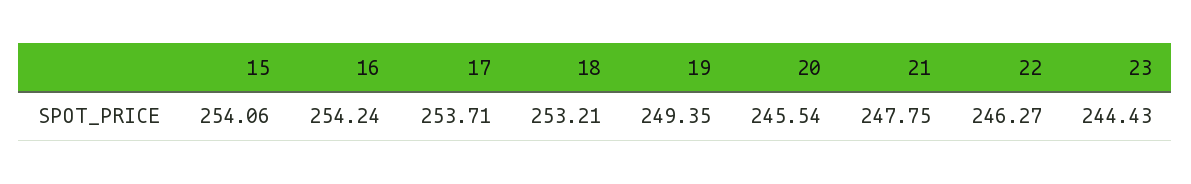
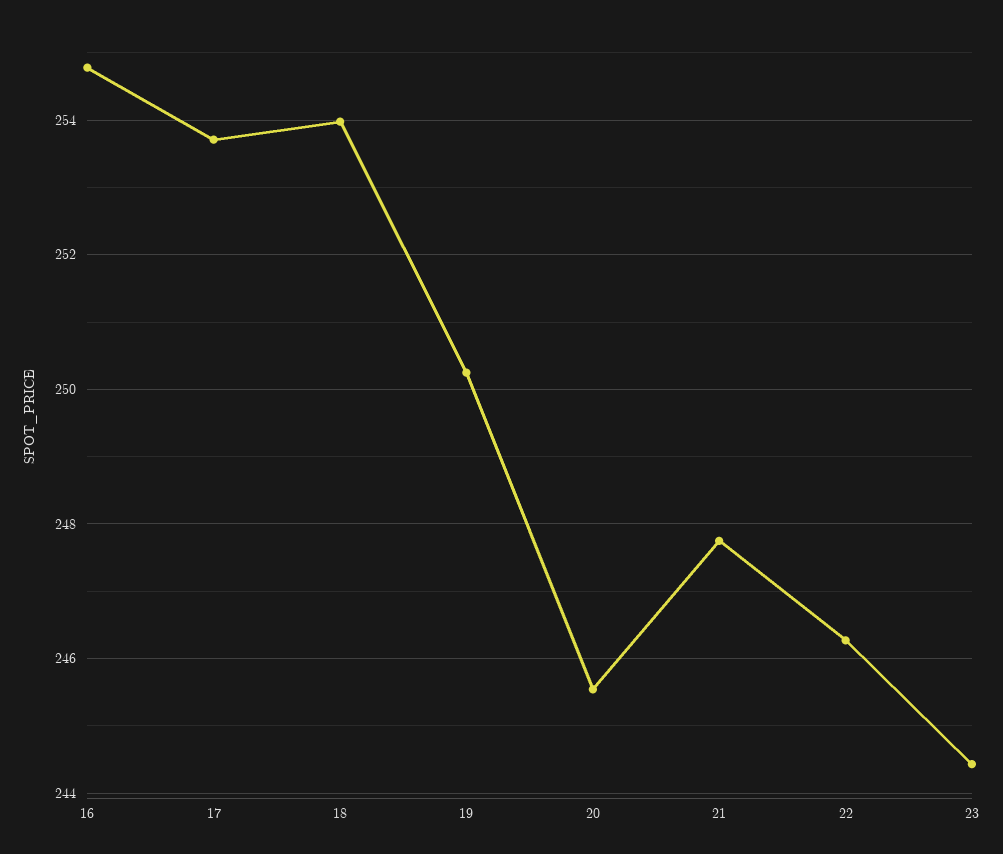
  {
-   "15": 254.06,
-   "16": 254.24,
+   "16": 254.8,
    "17": 253.71,
-   "18": 253.21,
+   "18": 254,
-   "19": 249.35,
+   "19": 250.2,
    "20": 245.54,
    "21": 247.75,
    "22": 246.27,
    "23": 244.43
  }

